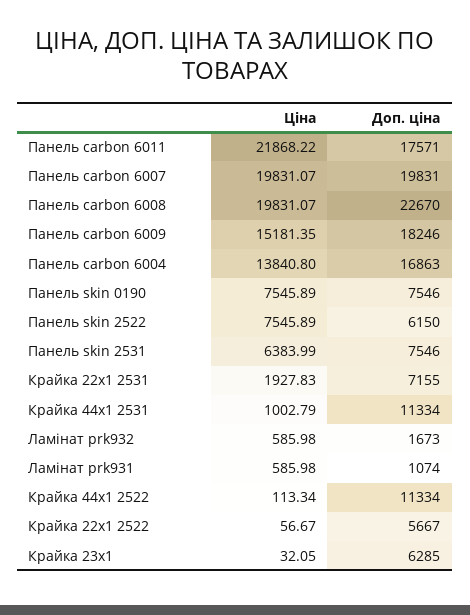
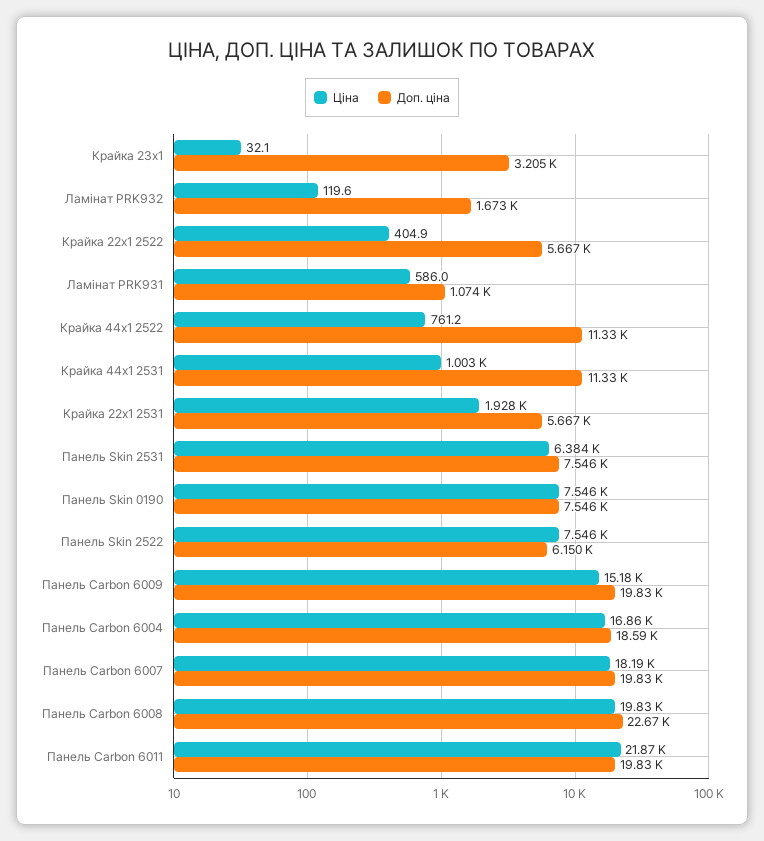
  {
    "Ціна": {
      "Панель carbon 6011": 21868.22,
-     "Панель carbon 6007": 19831.07,
+     "Панель carbon 6007": 18190,
      "Панель carbon 6008": 19831.07,
      "Панель carbon 6009": 15181.35,
-     "Панель carbon 6004": 13840.8,
+     "Панель carbon 6004": 16860,
      "Панель skin 0190": 7545.89,
      "Панель skin 2522": 7545.89,
      "Панель skin 2531": 6383.99,
      "Крайка 22x1 2531": 1927.83,
      "Крайка 44x1 2531": 1002.79,
-     "Ламінат prk932": 585.98,
+     "Ламінат prk932": 119.6,
      "Ламінат prk931": 585.98,
-     "Крайка 44x1 2522": 113.34,
+     "Крайка 44x1 2522": 761.2,
-     "Крайка 22x1 2522": 56.67,
+     "Крайка 22x1 2522": 404.9,
      "Крайка 23x1": 32.05
    },
    "Доп. ціна": {
-     "Панель carbon 6011": 17571,
+     "Панель carbon 6011": 19830,
      "Панель carbon 6007": 19831,
      "Панель carbon 6008": 22670,
-     "Панель carbon 6009": 18246,
+     "Панель carbon 6009": 19830,
-     "Панель carbon 6004": 16863,
+     "Панель carbon 6004": 18590,
      "Панель skin 0190": 7546,
      "Панель skin 2522": 6150,
      "Панель skin 2531": 7546,
-     "Крайка 22x1 2531": 7155,
+     "Крайка 22x1 2531": 5667,
      "Крайка 44x1 2531": 11334,
      "Ламінат prk932": 1673,
      "Ламінат prk931": 1074,
      "Крайка 44x1 2522": 11334,
      "Крайка 22x1 2522": 5667,
-     "Крайка 23x1": 6285
+     "Крайка 23x1": 3205
    }
  }

